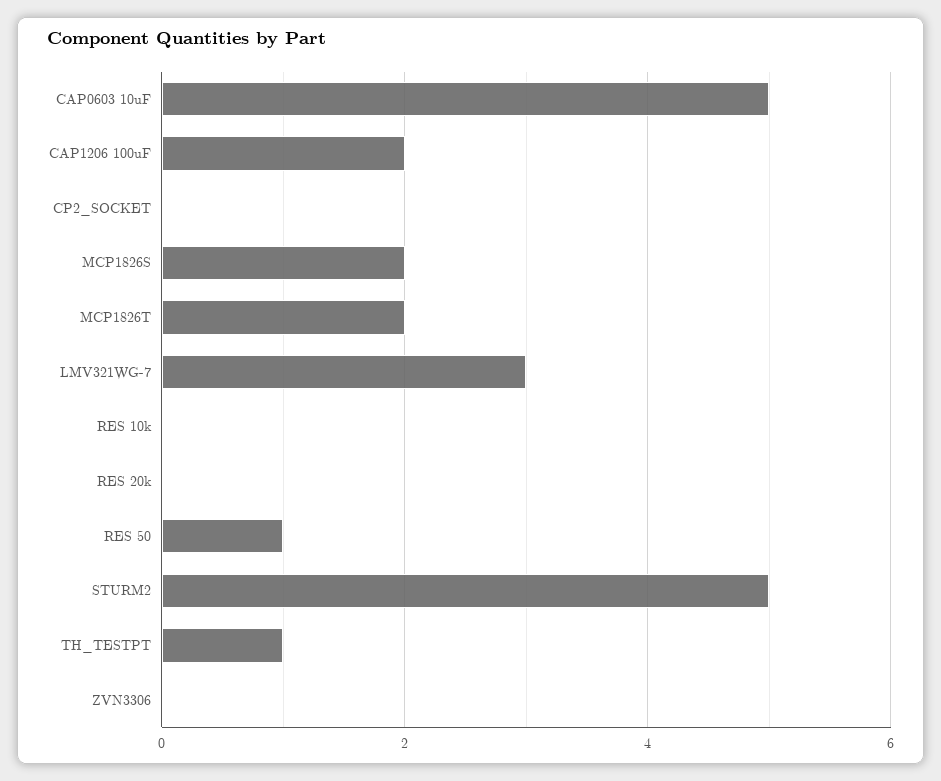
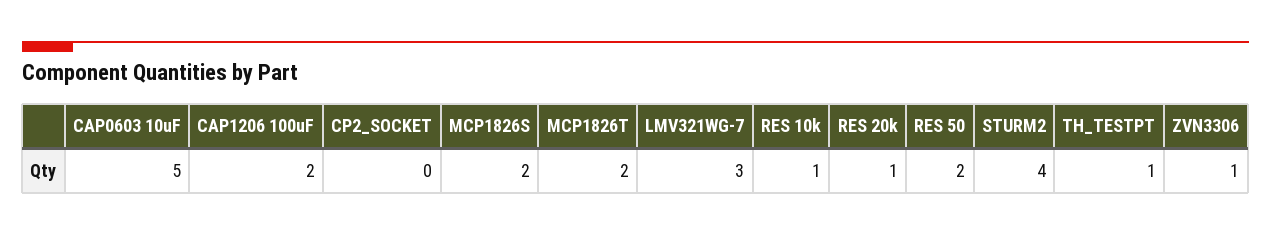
  {
    "CAP0603 10uF": 5,
    "CAP1206 100uF": 2,
    "CP2_SOCKET": 0,
    "MCP1826S": 2,
    "MCP1826T": 2,
    "LMV321WG-7": 3,
-   "RES 10k": 0,
+   "RES 10k": 1,
-   "RES 20k": 0,
+   "RES 20k": 1,
-   "RES 50": 1,
+   "RES 50": 2,
-   "STURM2": 5,
+   "STURM2": 4,
    "TH_TESTPT": 1,
-   "ZVN3306": 0
+   "ZVN3306": 1
  }

